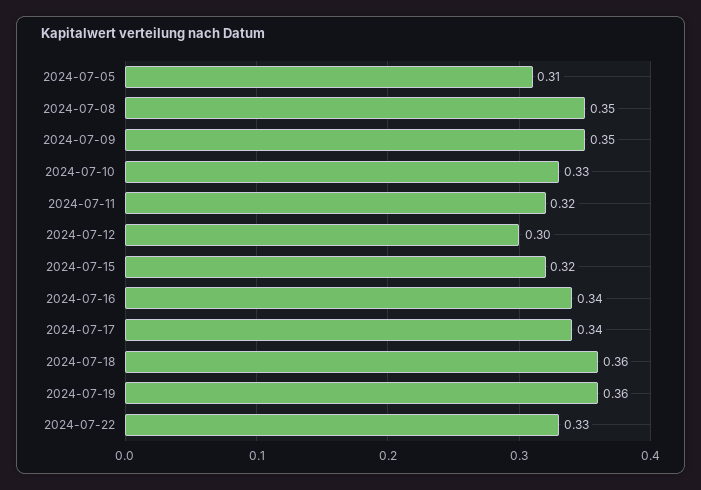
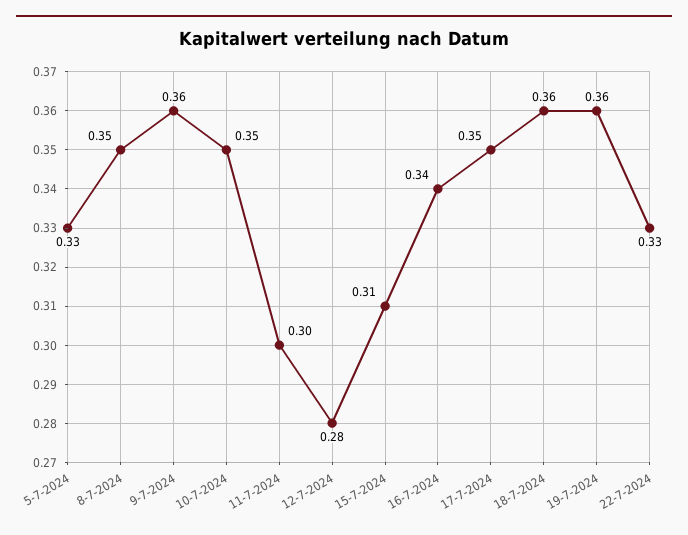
  {
-   "2024-07-05": 0.31,
+   "2024-07-05": 0.33,
    "2024-07-08": 0.35,
-   "2024-07-09": 0.35,
+   "2024-07-09": 0.36,
-   "2024-07-10": 0.33,
+   "2024-07-10": 0.35,
-   "2024-07-11": 0.32,
+   "2024-07-11": 0.3,
-   "2024-07-12": 0.3,
+   "2024-07-12": 0.28,
-   "2024-07-15": 0.32,
+   "2024-07-15": 0.31,
    "2024-07-16": 0.34,
-   "2024-07-17": 0.34,
+   "2024-07-17": 0.35,
    "2024-07-18": 0.36,
    "2024-07-19": 0.36,
    "2024-07-22": 0.33
  }

